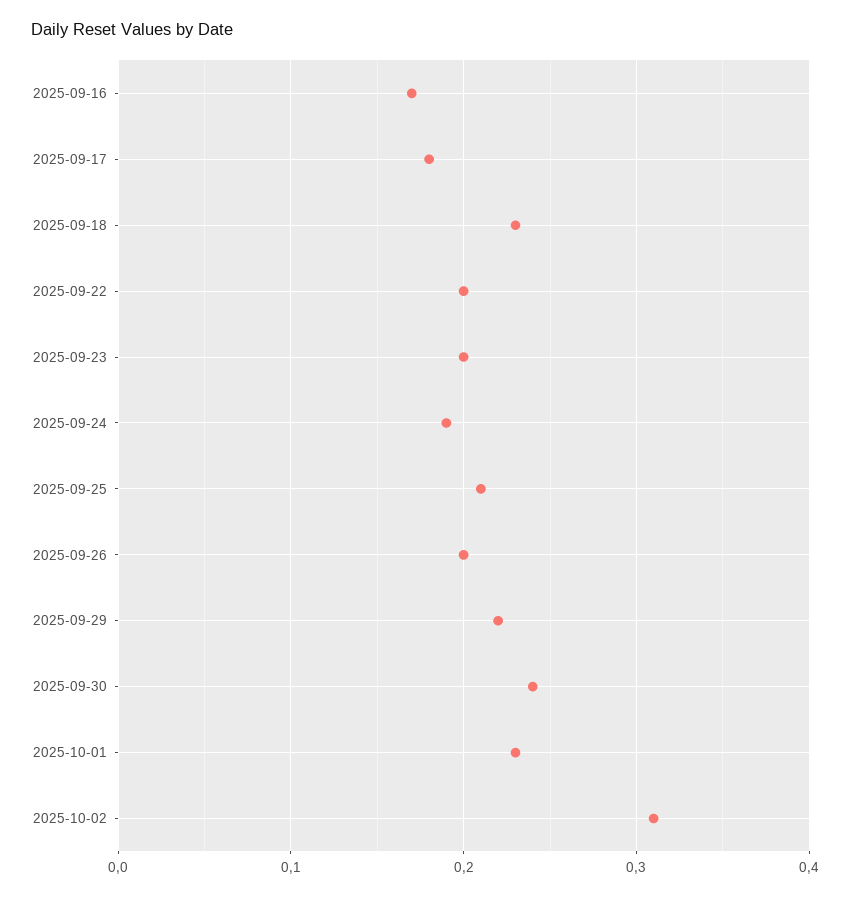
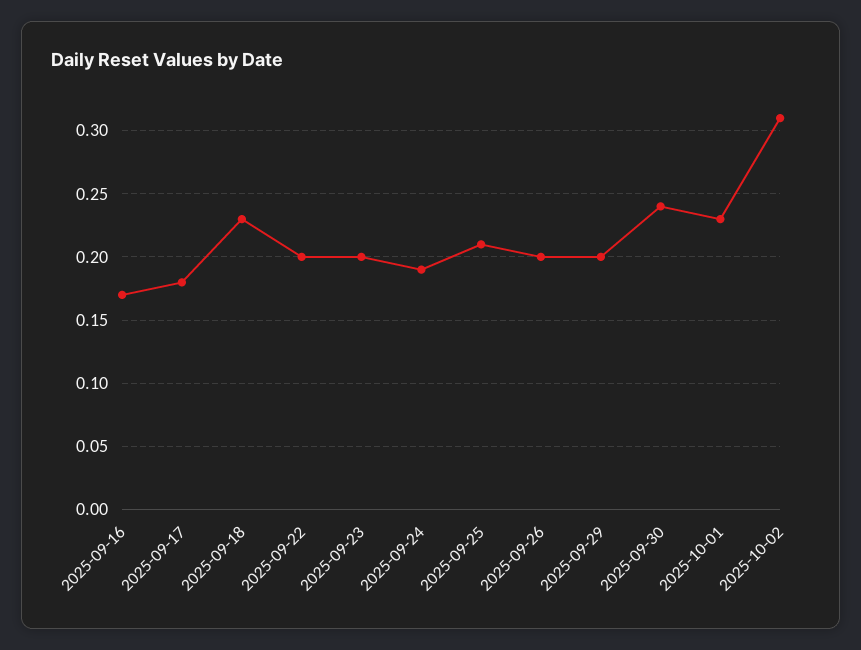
  {
    "2025-09-16": 0.17,
    "2025-09-17": 0.18,
    "2025-09-18": 0.23,
    "2025-09-22": 0.2,
    "2025-09-23": 0.2,
    "2025-09-24": 0.19,
    "2025-09-25": 0.21,
    "2025-09-26": 0.2,
-   "2025-09-29": 0.22,
+   "2025-09-29": 0.2,
    "2025-09-30": 0.24,
    "2025-10-01": 0.23,
    "2025-10-02": 0.31
  }

